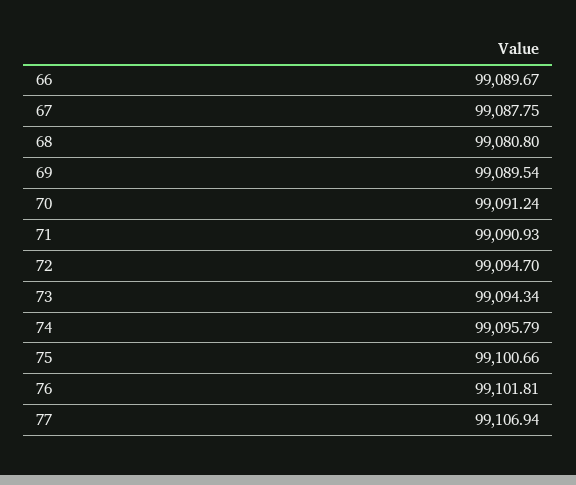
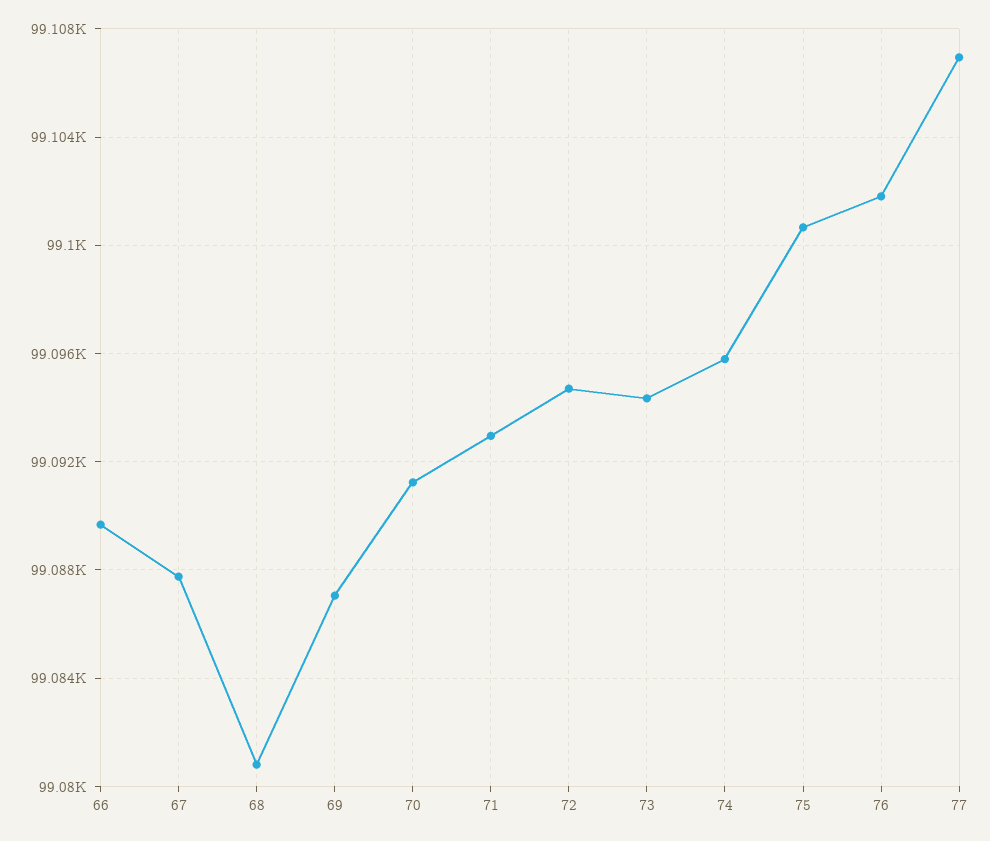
  {
    "66": 99089.67,
    "67": 99087.75,
    "68": 99080.8,
-   "69": 99089.54,
+   "69": 99087,
    "70": 99091.24,
-   "71": 99090.93,
+   "71": 99093,
    "72": 99094.7,
    "73": 99094.34,
    "74": 99095.79,
    "75": 99100.66,
    "76": 99101.81,
    "77": 99106.94
  }

